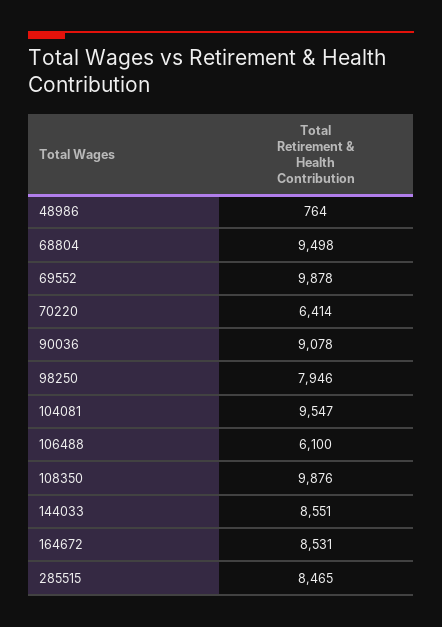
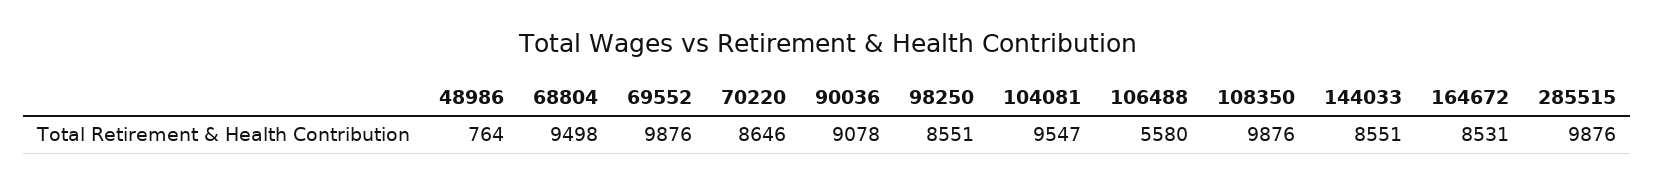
  {
    "48986": 764,
    "68804": 9498,
-   "69552": 9878,
+   "69552": 9876,
-   "70220": 6414,
+   "70220": 8646,
    "90036": 9078,
-   "98250": 7946,
+   "98250": 8551,
    "104081": 9547,
-   "106488": 6100,
+   "106488": 5580,
    "108350": 9876,
    "144033": 8551,
    "164672": 8531,
-   "285515": 8465
+   "285515": 9876
  }

